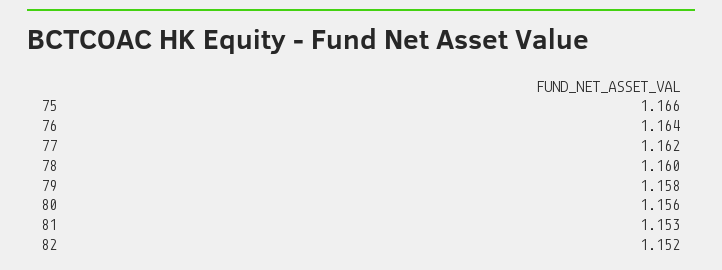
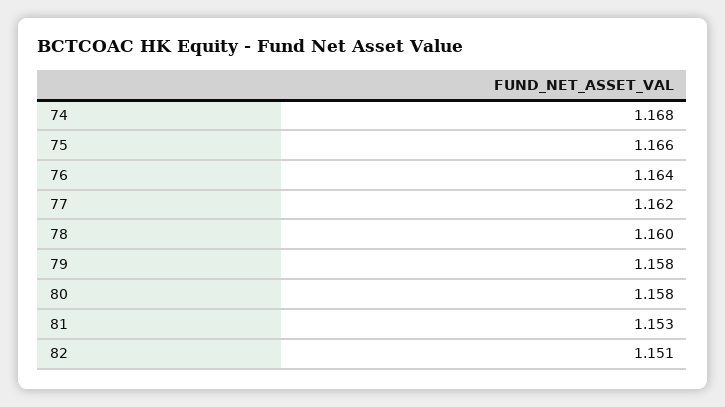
  {
    "75": 1.166,
    "76": 1.164,
    "77": 1.162,
    "78": 1.16,
    "79": 1.158,
-   "80": 1.156,
+   "80": 1.158,
    "81": 1.153,
-   "82": 1.152
+   "82": 1.151,
+   "74": 1.168
  }

